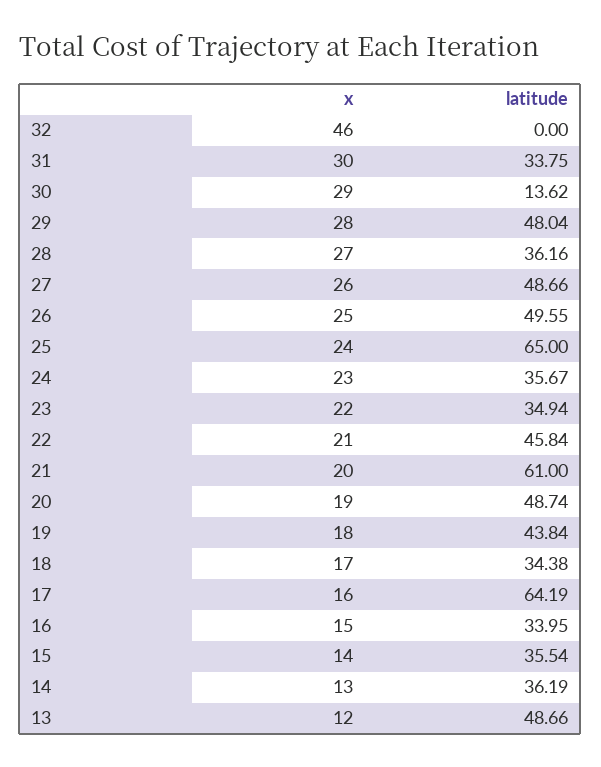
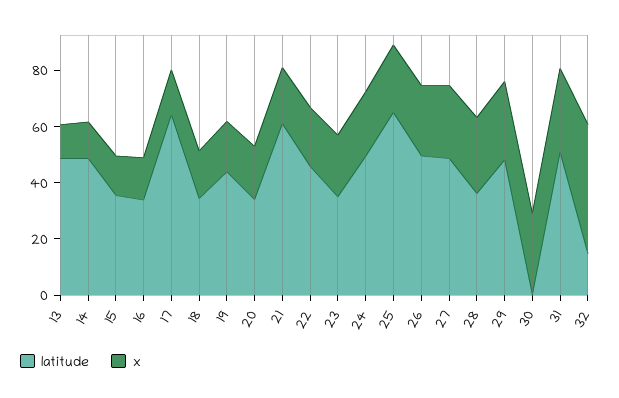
  {
    "x": {
      "32": 46,
      "31": 30,
      "30": 29,
      "29": 28,
      "28": 27,
      "27": 26,
      "26": 25,
      "25": 24,
      "24": 23,
      "23": 22,
      "22": 21,
      "21": 20,
      "20": 19,
      "19": 18,
      "18": 17,
      "17": 16,
      "16": 15,
      "15": 14,
      "14": 13,
      "13": 12
    },
    "latitude": {
-     "32": 0,
+     "32": 15,
-     "31": 33.75,
+     "31": 50,
-     "30": 13.62,
+     "30": 0,
      "29": 48.04,
      "28": 36.16,
      "27": 48.66,
      "26": 49.55,
      "25": 65,
-     "24": 35.67,
+     "24": 50,
      "23": 34.94,
      "22": 45.84,
      "21": 61,
-     "20": 48.74,
+     "20": 35,
      "19": 43.84,
      "18": 34.38,
      "17": 64.19,
      "16": 33.95,
      "15": 35.54,
-     "14": 36.19,
+     "14": 50,
      "13": 48.66
    }
  }

